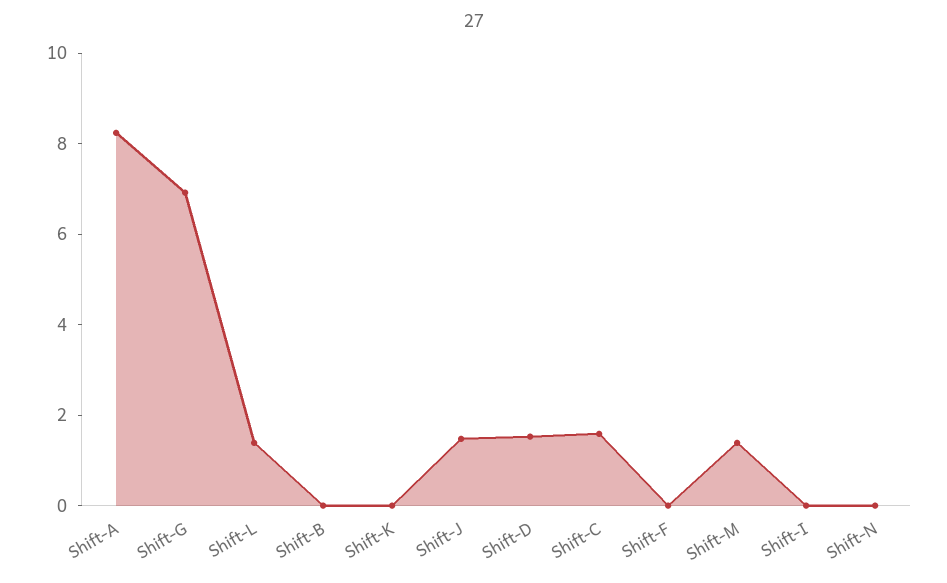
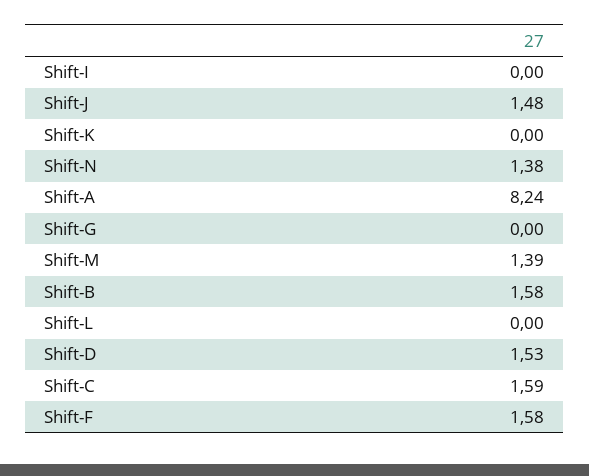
  {
    "Shift-A": 8.24,
-   "Shift-G": 7,
+   "Shift-G": 0,
-   "Shift-L": 1.5,
+   "Shift-L": 0,
-   "Shift-B": 0,
+   "Shift-B": 1.58,
    "Shift-K": 0,
    "Shift-J": 1.48,
    "Shift-D": 1.53,
    "Shift-C": 1.59,
-   "Shift-F": 0,
+   "Shift-F": 1.58,
    "Shift-M": 1.39,
    "Shift-I": 0,
-   "Shift-N": 0
+   "Shift-N": 1.38
  }

